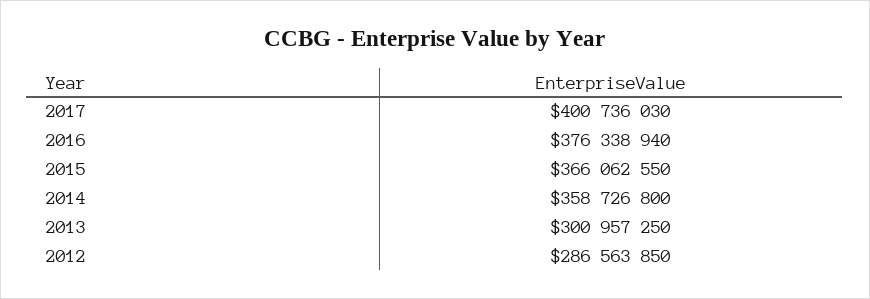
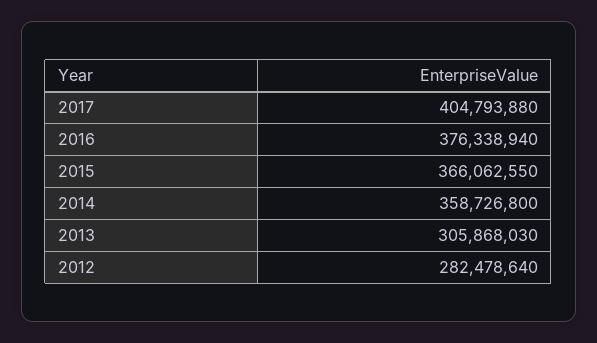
  {
-   "2017": 400736030,
+   "2017": 404793880,
    "2016": 376338940,
    "2015": 366062550,
    "2014": 358726800,
-   "2013": 300957250,
+   "2013": 305868030,
-   "2012": 286563850
+   "2012": 282478640
  }

